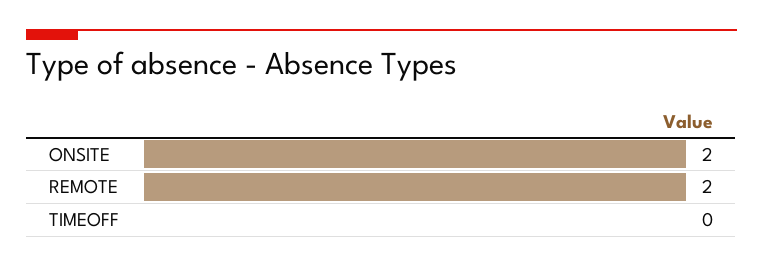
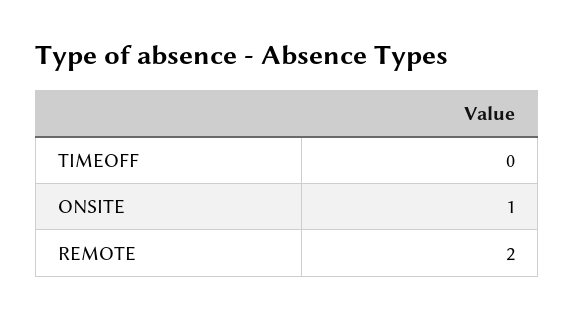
  {
-   "ONSITE": 2,
+   "ONSITE": 1,
    "REMOTE": 2,
    "TIMEOFF": 0
  }

